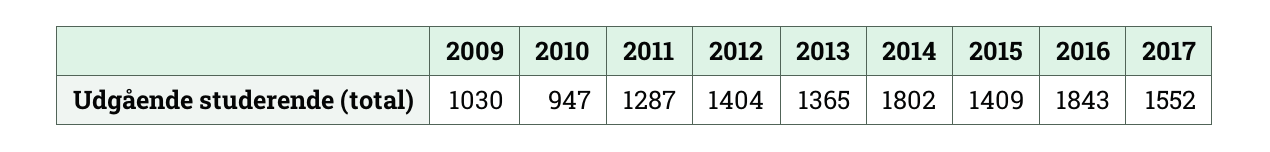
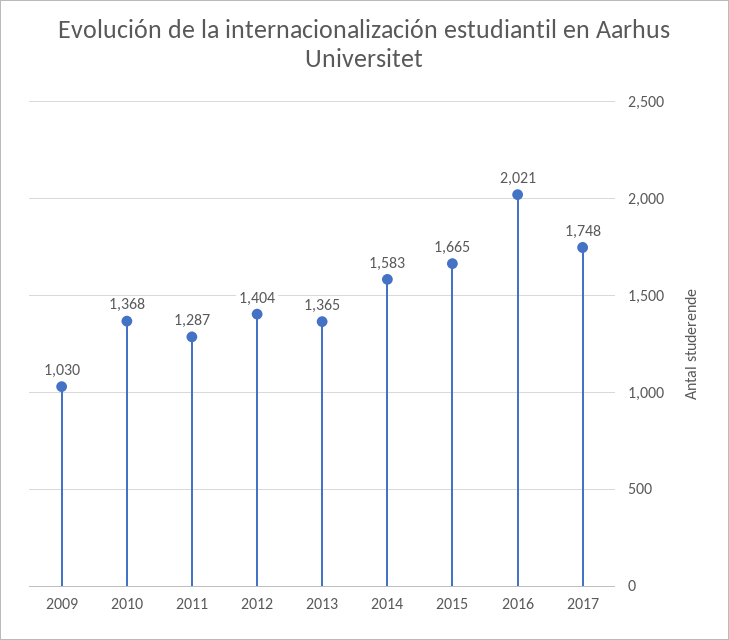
  {
    "2009": 1030,
-   "2010": 947,
+   "2010": 1368,
    "2011": 1287,
    "2012": 1404,
    "2013": 1365,
-   "2014": 1802,
+   "2014": 1583,
-   "2015": 1409,
+   "2015": 1665,
-   "2016": 1843,
+   "2016": 2021,
-   "2017": 1552
+   "2017": 1748
  }

